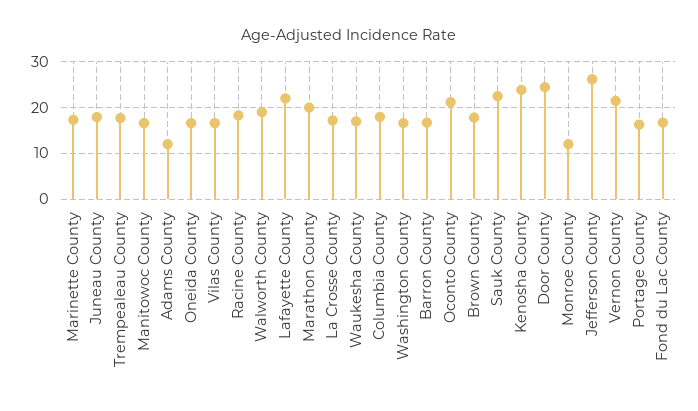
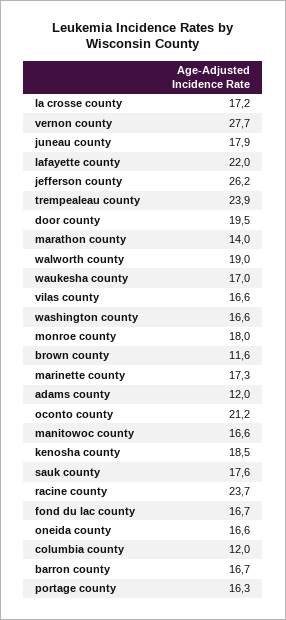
  {
    "Marinette County": 17.3,
    "Juneau County": 17.9,
-   "Trempealeau County": 18,
+   "Trempealeau County": 23.9,
    "Manitowoc County": 16.6,
    "Adams County": 12,
    "Oneida County": 16.6,
    "Vilas County": 16.6,
-   "Racine County": 18,
+   "Racine County": 23.7,
    "Walworth County": 19,
    "Lafayette County": 22,
-   "Marathon County": 20,
+   "Marathon County": 14,
    "La Crosse County": 17.2,
    "Waukesha County": 17,
-   "Columbia County": 18,
+   "Columbia County": 12,
    "Washington County": 16.6,
    "Barron County": 16.7,
    "Oconto County": 21.2,
-   "Brown County": 18,
+   "Brown County": 11.6,
-   "Sauk County": 22,
+   "Sauk County": 17.6,
-   "Kenosha County": 24,
+   "Kenosha County": 18.5,
-   "Door County": 24,
+   "Door County": 19.5,
-   "Monroe County": 12,
+   "Monroe County": 18,
    "Jefferson County": 26.2,
-   "Vernon County": 22,
+   "Vernon County": 27.7,
    "Portage County": 16.3,
    "Fond du Lac County": 16.7
  }

